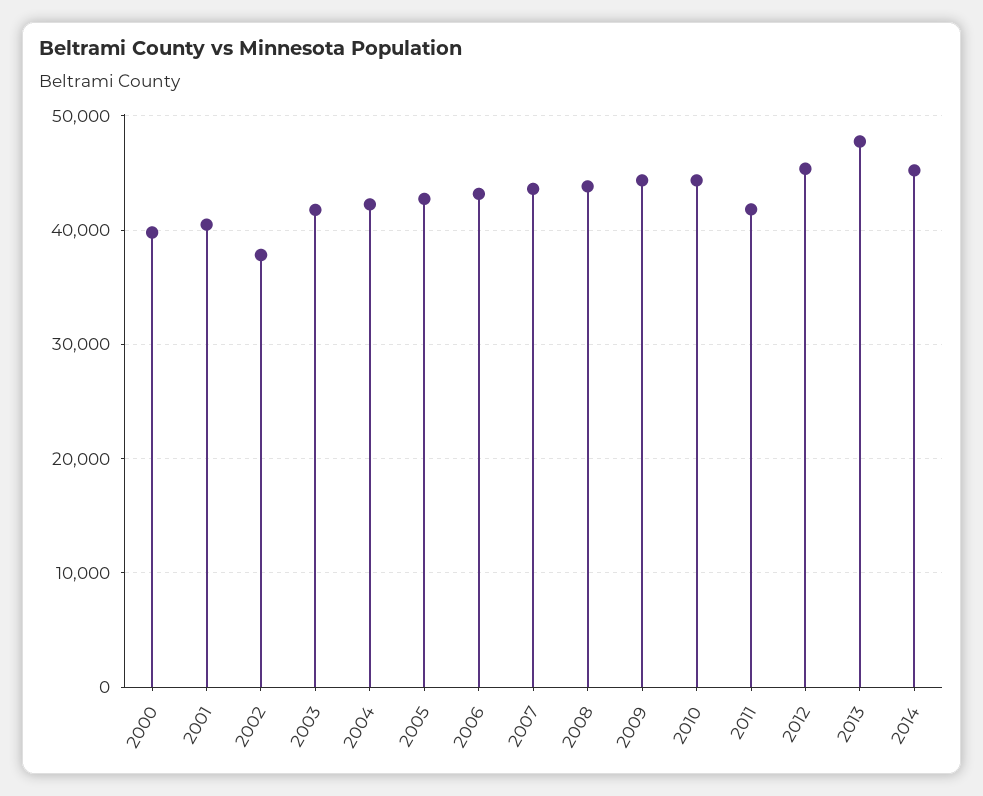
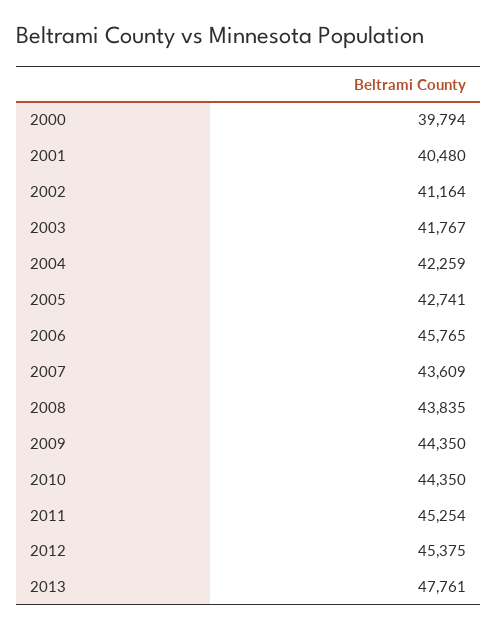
  {
    "2000": 39794,
    "2001": 40480,
-   "2002": 38000,
+   "2002": 41164,
    "2003": 41767,
    "2004": 42259,
    "2005": 42741,
-   "2006": 43000,
+   "2006": 45765,
    "2007": 43609,
    "2008": 43835,
    "2009": 44350,
    "2010": 44350,
-   "2011": 42000,
+   "2011": 45254,
    "2012": 45375,
-   "2013": 47761,
+   "2013": 47761
-   "2014": 45000
  }

